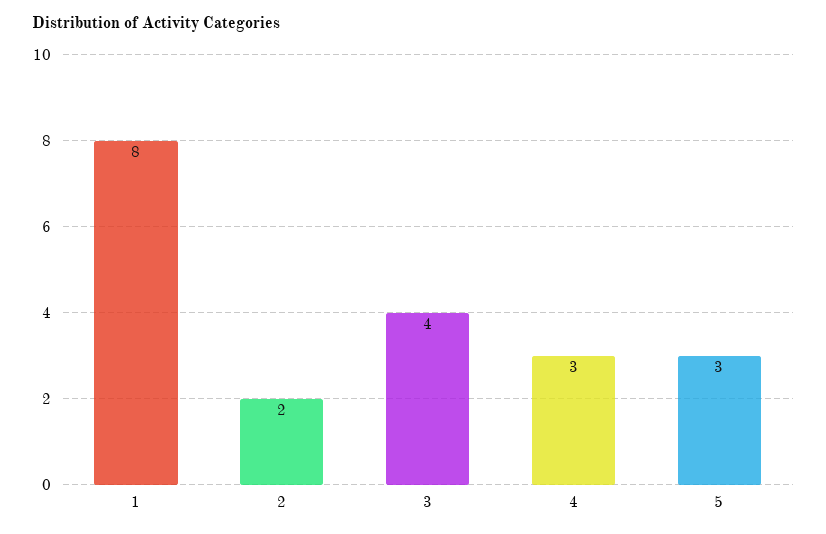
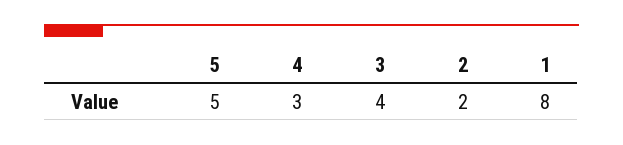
  {
    "1": 8,
    "2": 2,
    "3": 4,
    "4": 3,
-   "5": 3
+   "5": 5
  }

